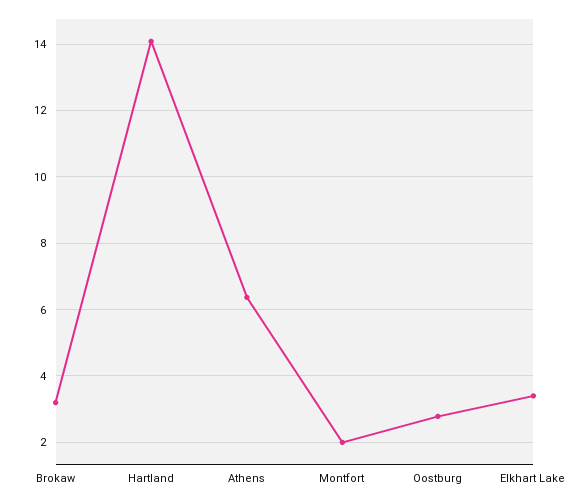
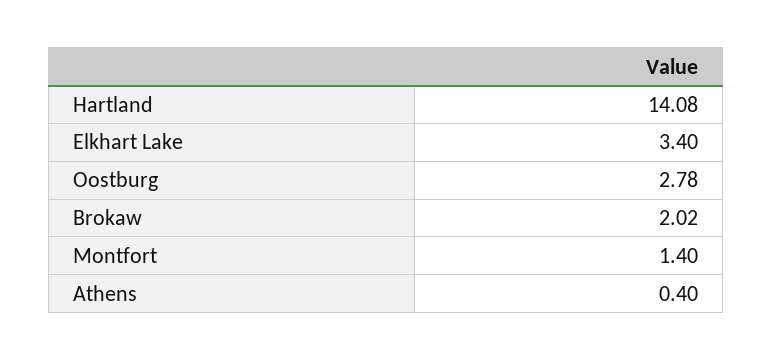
  {
-   "Brokaw": 3.2,
+   "Brokaw": 2.02,
    "Hartland": 14.08,
-   "Athens": 6.4,
+   "Athens": 0.4,
-   "Montfort": 2,
+   "Montfort": 1.4,
    "Oostburg": 2.78,
    "Elkhart Lake": 3.4
  }

